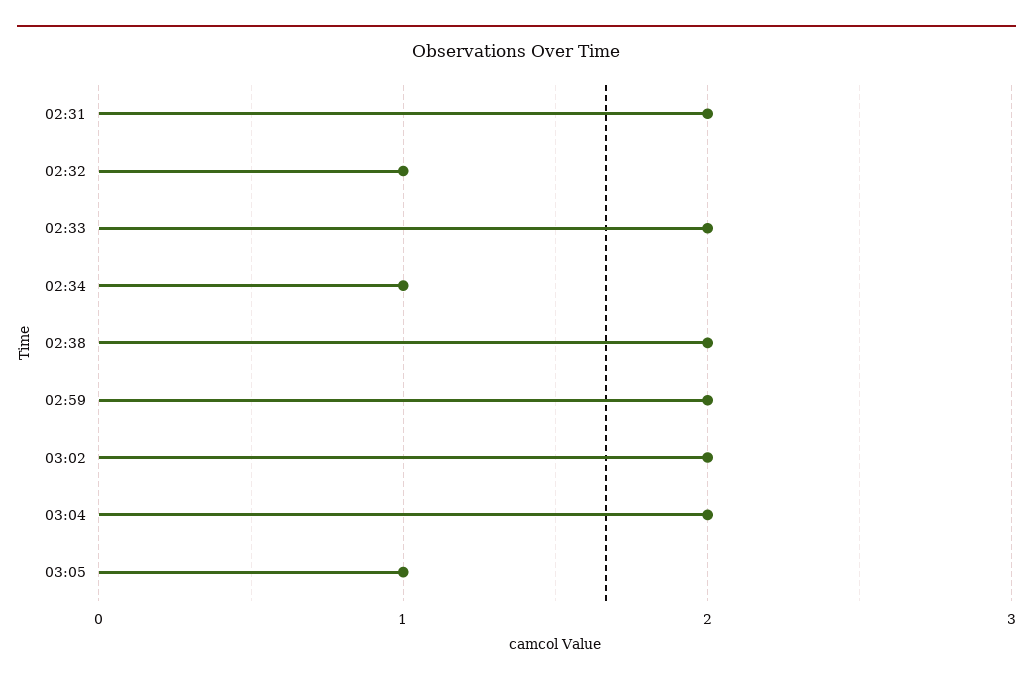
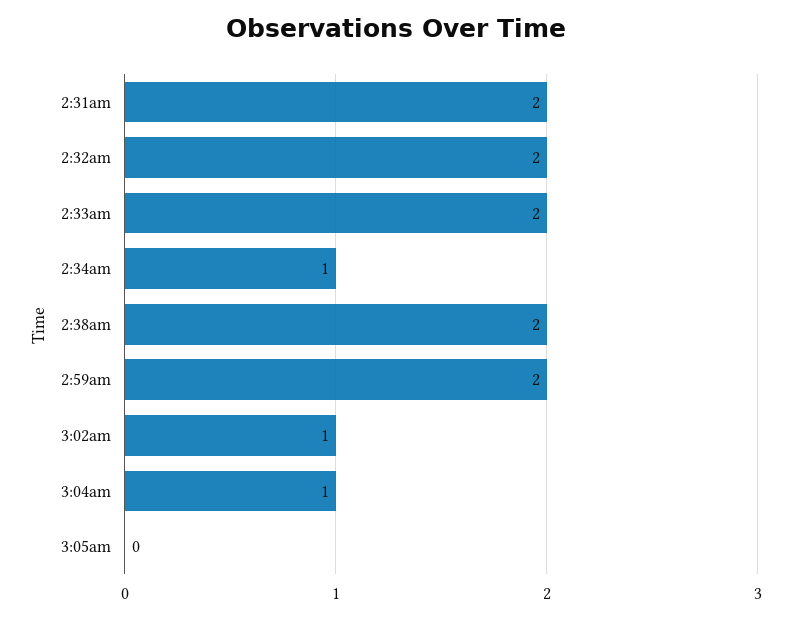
  {
    "02:31": 2,
-   "02:32": 1,
+   "02:32": 2,
    "02:33": 2,
    "02:34": 1,
    "02:38": 2,
    "02:59": 2,
-   "03:02": 2,
+   "03:02": 1,
-   "03:04": 2,
+   "03:04": 1,
-   "03:05": 1
+   "03:05": 0
  }

